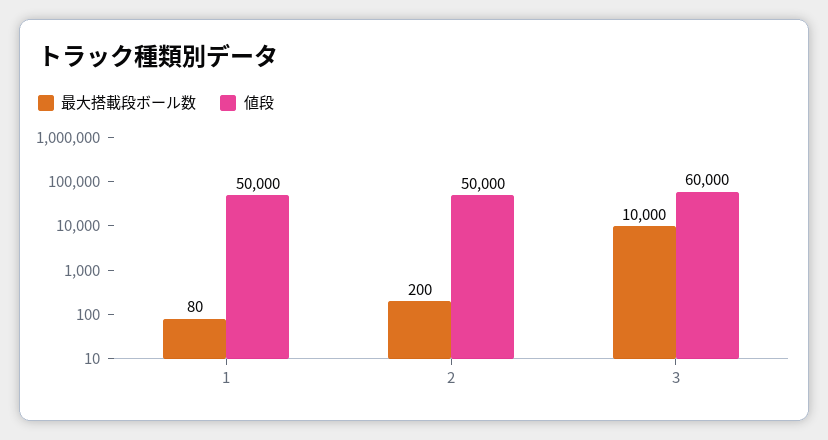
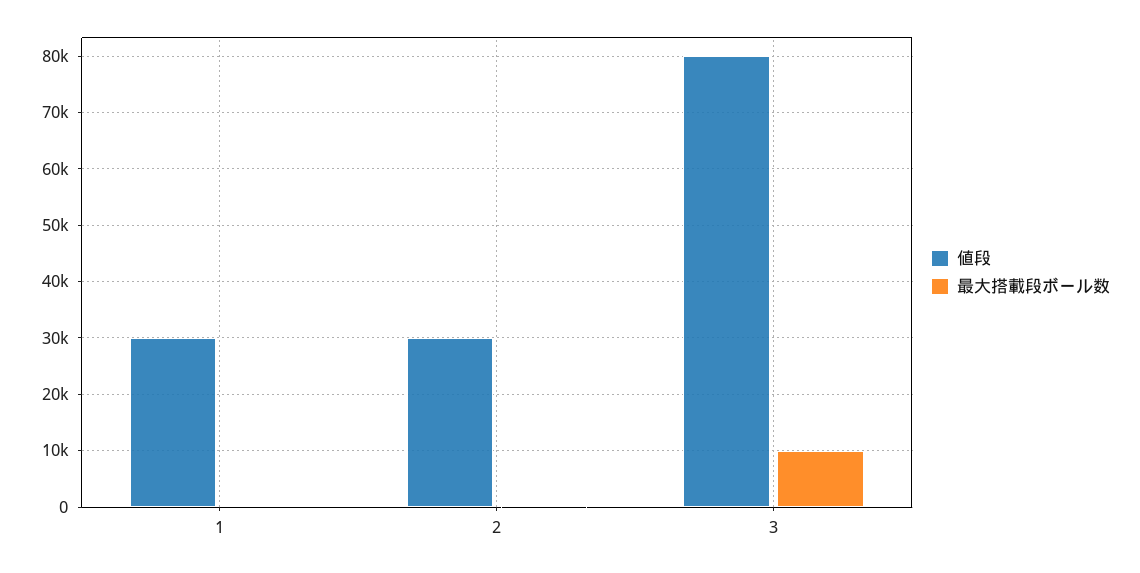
  {
    "最大搭載段ボール数": {
      "1": 80,
      "2": 200,
      "3": 10000
    },
    "値段": {
-     "1": 50000,
+     "1": 30000,
-     "2": 50000,
+     "2": 30000,
-     "3": 60000
+     "3": 80000
    }
  }

